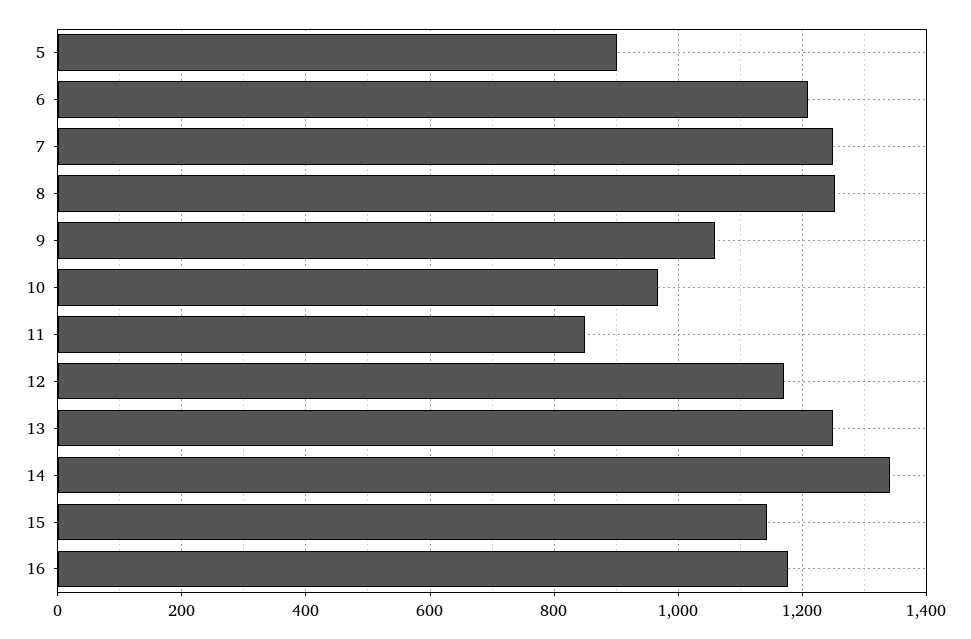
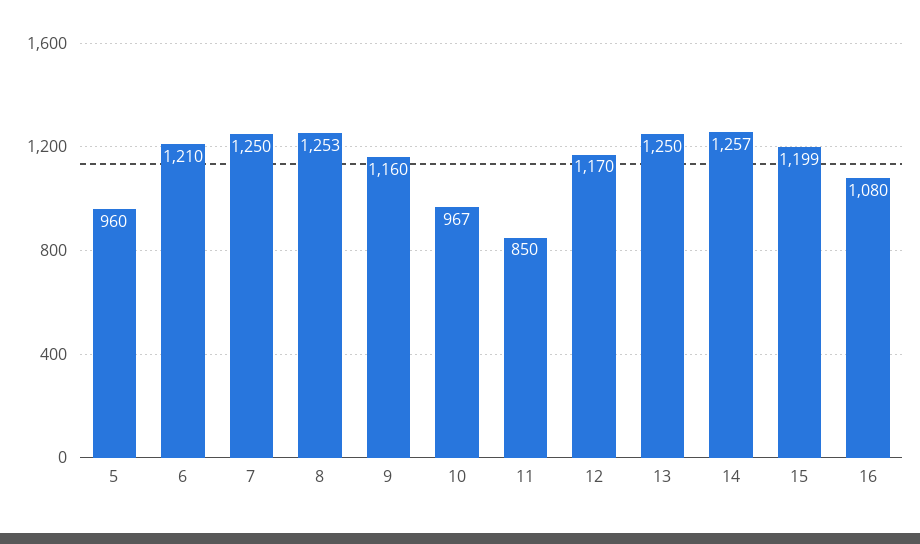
  {
-   "5": 900,
+   "5": 960,
    "6": 1210,
    "7": 1250,
    "8": 1253,
-   "9": 1060,
+   "9": 1160,
    "10": 967,
    "11": 850,
    "12": 1170,
    "13": 1250,
-   "14": 1340,
+   "14": 1257,
-   "15": 1140,
+   "15": 1199,
-   "16": 1180
+   "16": 1080
  }

